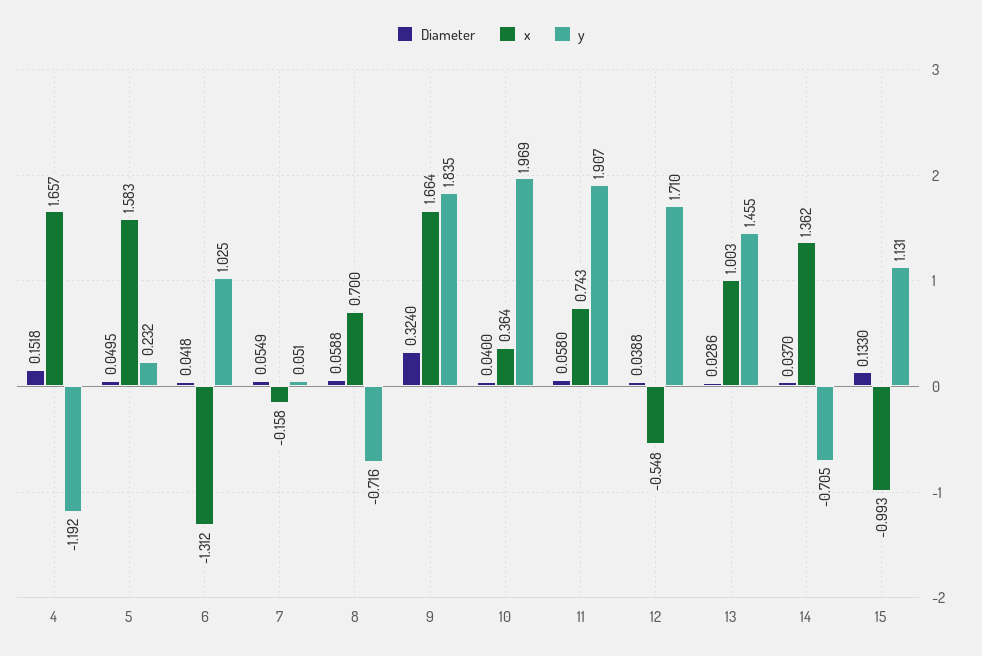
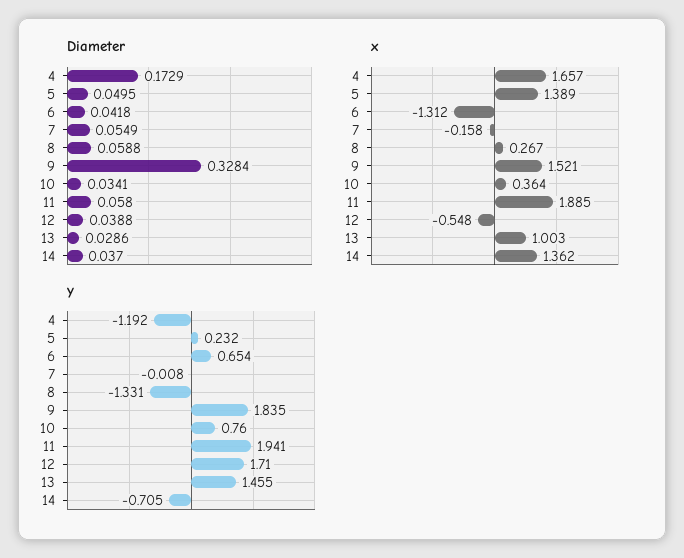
  {
    "Diameter": {
-     "4": 0.1518,
+     "4": 0.1729,
      "5": 0.0495,
      "6": 0.0418,
      "7": 0.0549,
      "8": 0.0588,
-     "9": 0.324,
+     "9": 0.3284,
-     "10": 0.04,
+     "10": 0.0341,
      "11": 0.058,
      "12": 0.0388,
      "13": 0.0286,
-     "14": 0.037,
+     "14": 0.037
-     "15": 0.133
    },
    "x": {
      "4": 1.657,
-     "5": 1.583,
+     "5": 1.389,
      "6": -1.312,
      "7": -0.158,
-     "8": 0.7,
+     "8": 0.267,
-     "9": 1.664,
+     "9": 1.521,
      "10": 0.364,
-     "11": 0.743,
+     "11": 1.885,
      "12": -0.548,
      "13": 1.003,
-     "14": 1.362,
+     "14": 1.362
-     "15": -0.993
    },
    "y": {
      "4": -1.192,
      "5": 0.232,
-     "6": 1.025,
+     "6": 0.654,
-     "7": 0.051,
+     "7": -0.008,
-     "8": -0.716,
+     "8": -1.331,
      "9": 1.835,
-     "10": 1.969,
+     "10": 0.76,
-     "11": 1.907,
+     "11": 1.941,
      "12": 1.71,
      "13": 1.455,
-     "14": -0.705,
+     "14": -0.705
-     "15": 1.131
    }
  }

